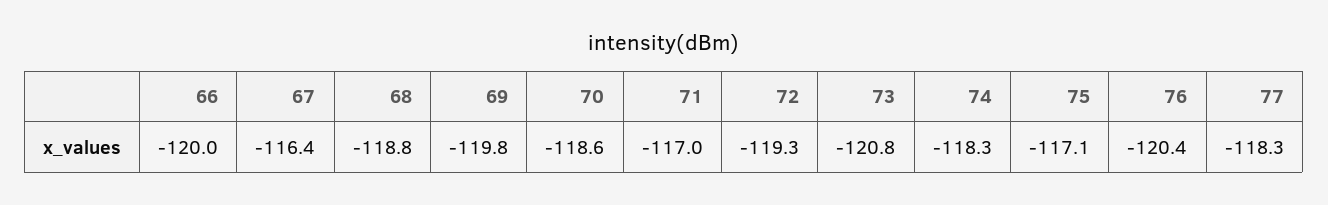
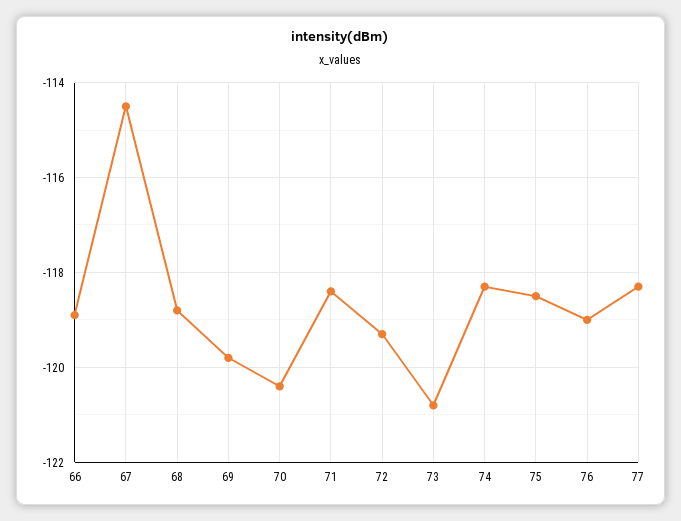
  {
-   "66": -120,
+   "66": -119,
-   "67": -116.4,
+   "67": -114.5,
    "68": -118.8,
    "69": -119.8,
-   "70": -118.6,
+   "70": -120.5,
-   "71": -117,
+   "71": -118.5,
    "72": -119.3,
    "73": -120.8,
    "74": -118.3,
-   "75": -117.1,
+   "75": -118.5,
-   "76": -120.4,
+   "76": -119,
    "77": -118.3
  }

